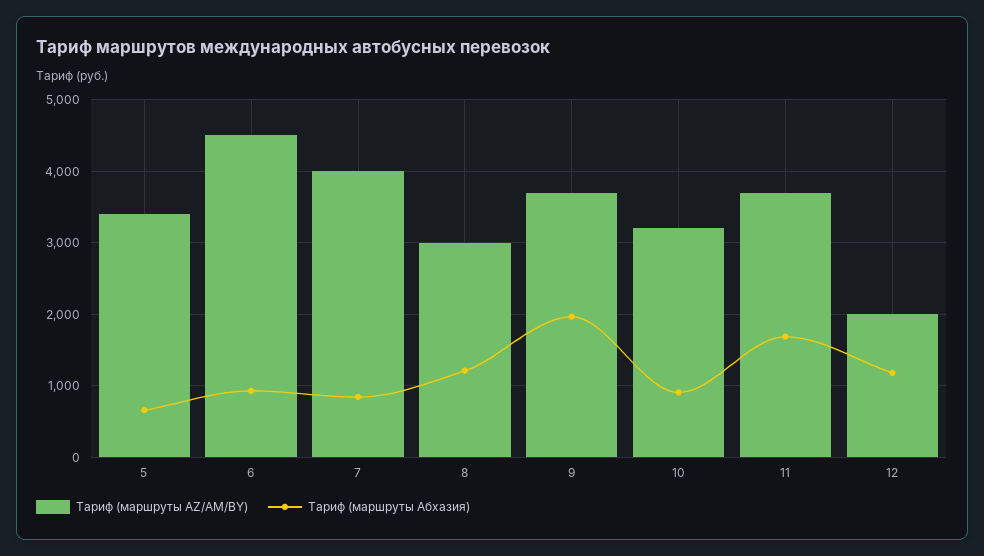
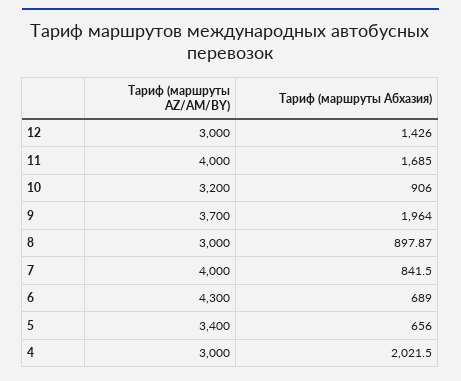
  {
    "Тариф (маршруты AZ/AM/BY)": {
      "5": 3400,
-     "6": 4500,
+     "6": 4300,
      "7": 4000,
      "8": 3000,
      "9": 3700,
      "10": 3200,
-     "11": 3700,
+     "11": 4000,
-     "12": 2000
+     "12": 3000,
+     "4": 3000
    },
    "Тариф (маршруты Абхазия)": {
      "5": 656,
-     "6": 900,
+     "6": 689,
      "7": 841.5,
-     "8": 1200,
+     "8": 897.87,
      "9": 1964,
      "10": 906,
      "11": 1685,
-     "12": 1200
+     "12": 1426,
+     "4": 2021.5
    }
  }

